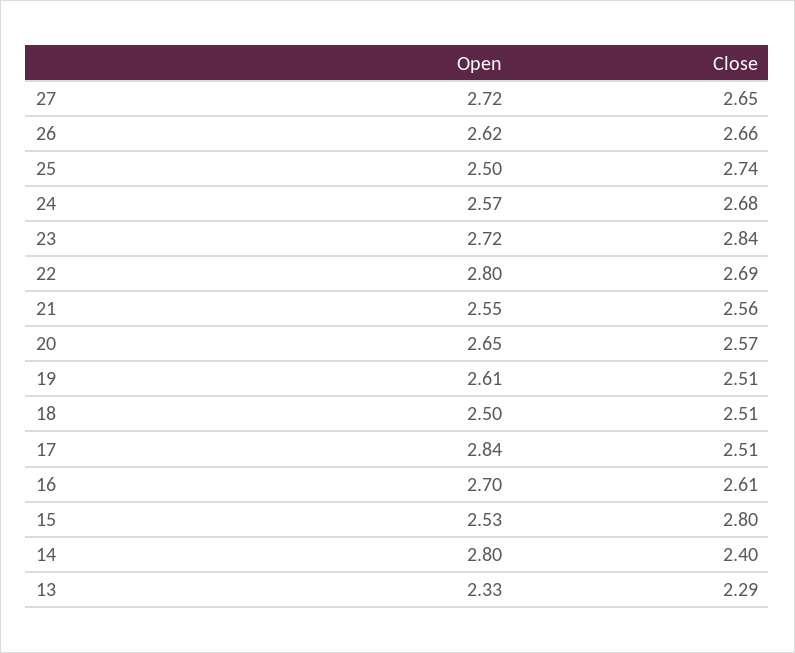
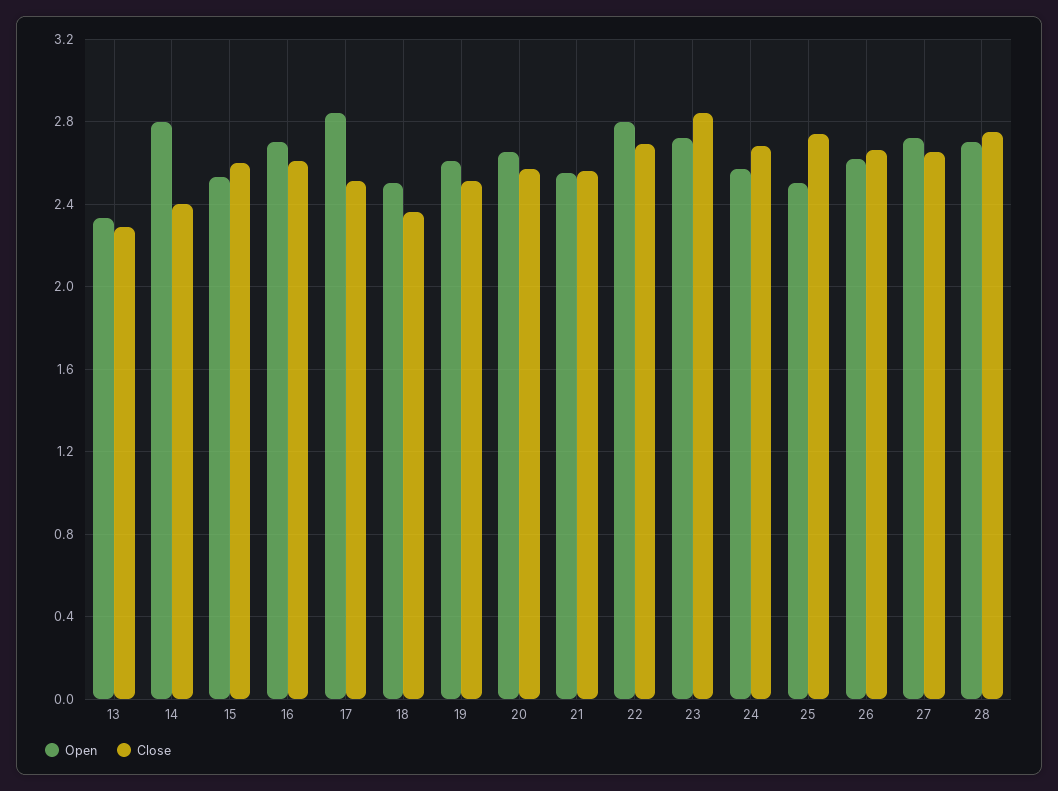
  {
    "Open": {
      "27": 2.72,
      "26": 2.62,
      "25": 2.5,
      "24": 2.57,
      "23": 2.72,
      "22": 2.8,
      "21": 2.55,
      "20": 2.65,
      "19": 2.61,
      "18": 2.5,
      "17": 2.84,
      "16": 2.7,
      "15": 2.53,
      "14": 2.8,
-     "13": 2.33
+     "13": 2.33,
+     "28": 2.7
    },
    "Close": {
      "27": 2.65,
      "26": 2.66,
      "25": 2.74,
      "24": 2.68,
      "23": 2.84,
      "22": 2.69,
      "21": 2.56,
      "20": 2.57,
      "19": 2.51,
-     "18": 2.51,
+     "18": 2.35,
      "17": 2.51,
      "16": 2.61,
-     "15": 2.8,
+     "15": 2.6,
      "14": 2.4,
-     "13": 2.29
+     "13": 2.29,
+     "28": 2.75
    }
  }

